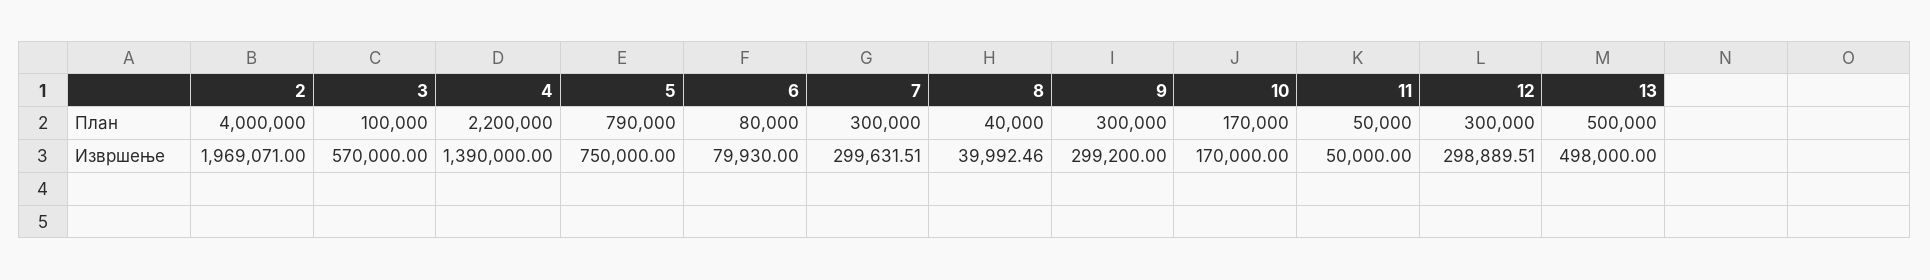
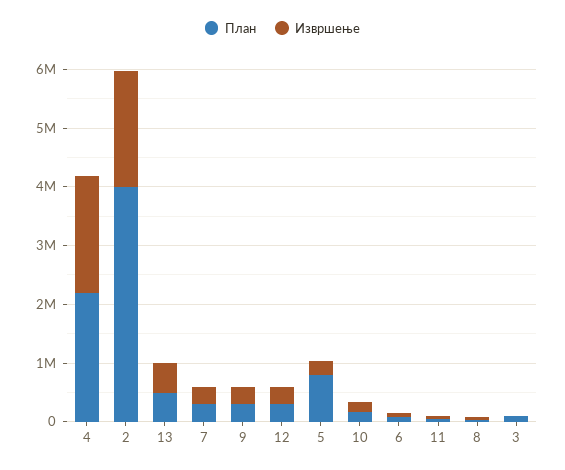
  {
    "План": {
      "2": 4000000,
      "3": 100000,
      "4": 2200000,
      "5": 790000,
      "6": 80000,
      "7": 300000,
      "8": 40000,
      "9": 300000,
      "10": 170000,
      "11": 50000,
      "12": 300000,
      "13": 500000
    },
    "Извршење": {
      "2": 1969071,
-     "3": 570000,
+     "3": 0,
-     "4": 1390000,
+     "4": 2000000,
-     "5": 750000,
+     "5": 200000,
      "6": 79930,
      "7": 299631.51,
      "8": 39992.46,
      "9": 299200,
      "10": 170000,
      "11": 50000,
      "12": 298889.51,
      "13": 498000
    }
  }

